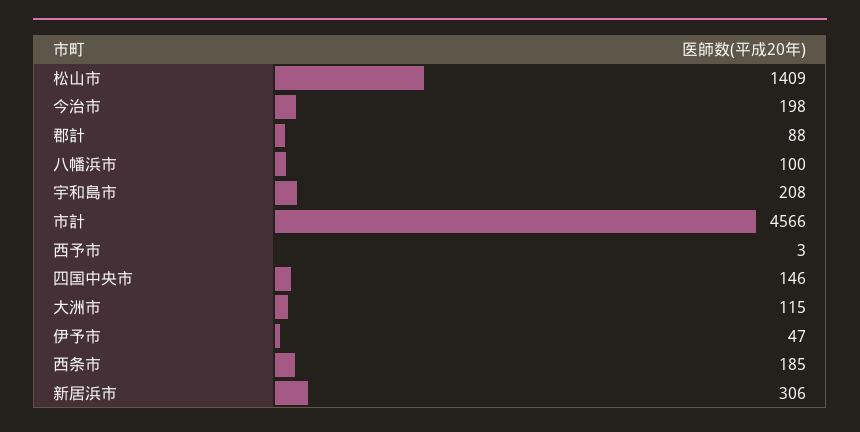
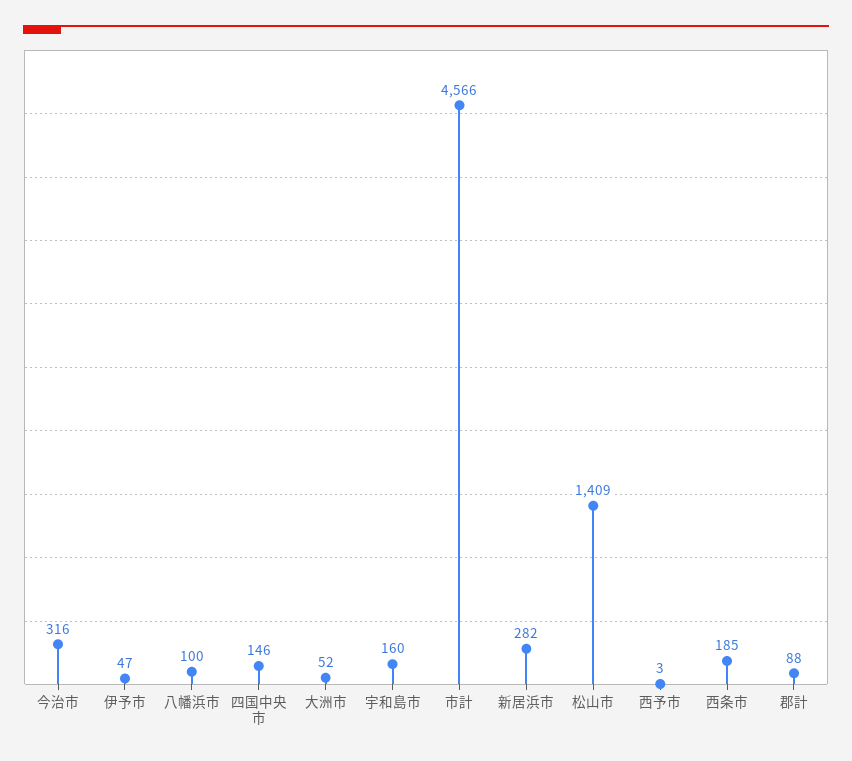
  {
    "松山市": 1409,
-   "今治市": 198,
+   "今治市": 316,
    "郡計": 88,
    "八幡浜市": 100,
-   "宇和島市": 208,
+   "宇和島市": 160,
    "市計": 4566,
    "西予市": 3,
    "四国中央市": 146,
-   "大洲市": 115,
+   "大洲市": 52,
    "伊予市": 47,
    "西条市": 185,
-   "新居浜市": 306
+   "新居浜市": 282
  }

